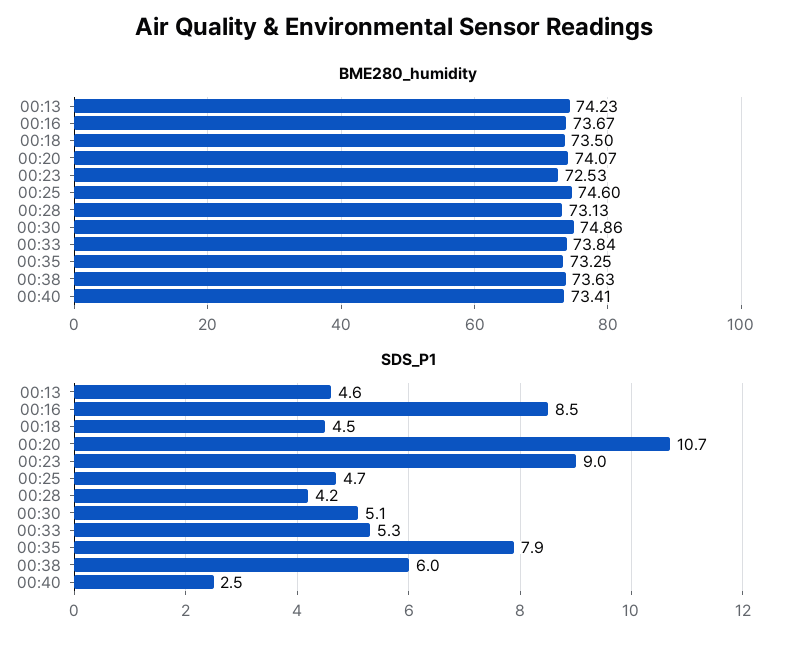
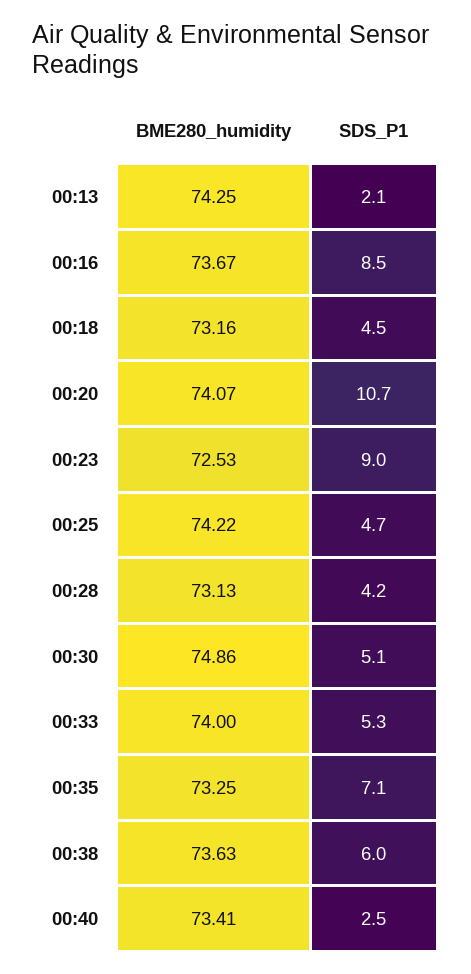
  {
    "BME280_humidity": {
-     "00:13": 74.23,
+     "00:13": 74.25,
      "00:16": 73.67,
-     "00:18": 73.5,
+     "00:18": 73.16,
      "00:20": 74.07,
      "00:23": 72.53,
-     "00:25": 74.6,
+     "00:25": 74.22,
      "00:28": 73.13,
      "00:30": 74.86,
-     "00:33": 73.84,
+     "00:33": 74,
      "00:35": 73.25,
      "00:38": 73.63,
      "00:40": 73.41
    },
    "SDS_P1": {
-     "00:13": 4.6,
+     "00:13": 2.1,
      "00:16": 8.5,
      "00:18": 4.5,
      "00:20": 10.7,
      "00:23": 9,
      "00:25": 4.7,
      "00:28": 4.2,
      "00:30": 5.1,
      "00:33": 5.3,
-     "00:35": 7.9,
+     "00:35": 7.1,
      "00:38": 6,
      "00:40": 2.5
    }
  }

